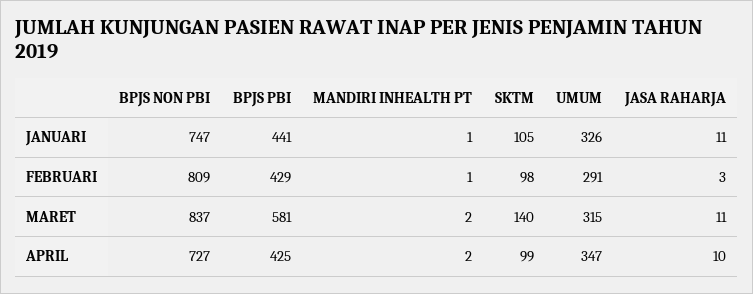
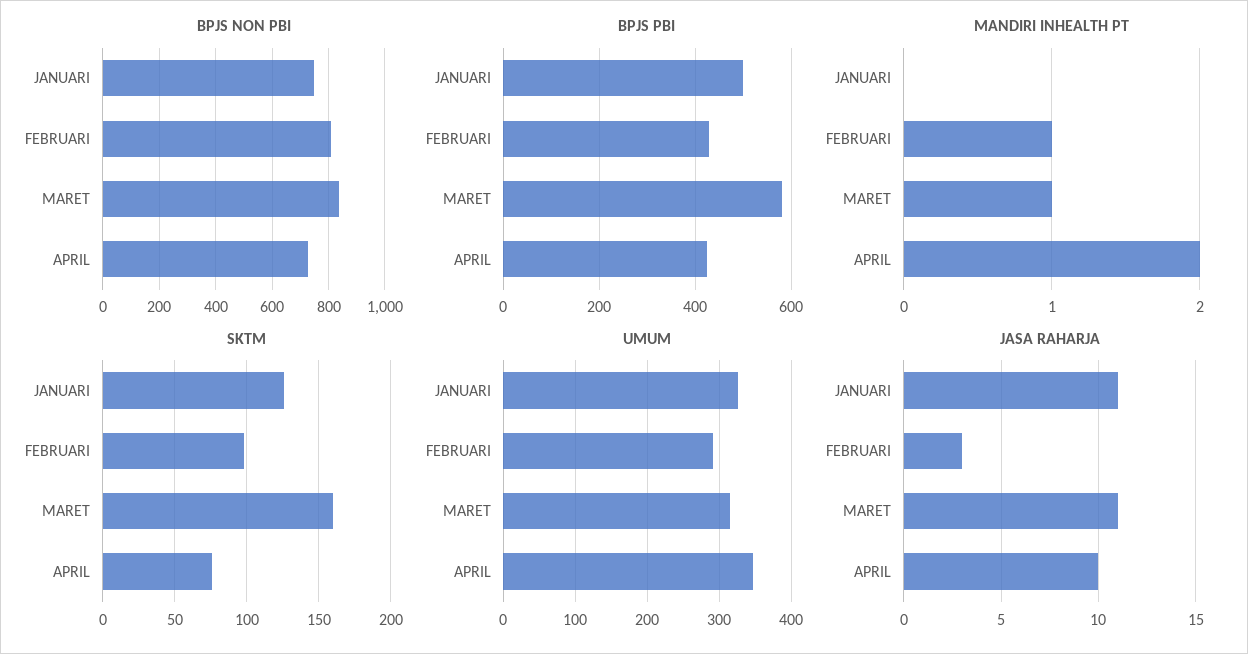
  {
    "BPJS NON PBI": {
      "JANUARI": 747,
      "FEBRUARI": 809,
      "MARET": 837,
      "APRIL": 727
    },
    "BPJS PBI": {
-     "JANUARI": 441,
+     "JANUARI": 500,
      "FEBRUARI": 429,
      "MARET": 581,
      "APRIL": 425
    },
    "MANDIRI INHEALTH PT": {
-     "JANUARI": 1,
+     "JANUARI": 0,
      "FEBRUARI": 1,
-     "MARET": 2,
+     "MARET": 1,
      "APRIL": 2
    },
    "SKTM": {
-     "JANUARI": 105,
+     "JANUARI": 125,
      "FEBRUARI": 98,
-     "MARET": 140,
+     "MARET": 160,
-     "APRIL": 99
+     "APRIL": 75
    },
    "UMUM": {
      "JANUARI": 326,
      "FEBRUARI": 291,
      "MARET": 315,
      "APRIL": 347
    },
    "JASA RAHARJA": {
      "JANUARI": 11,
      "FEBRUARI": 3,
      "MARET": 11,
      "APRIL": 10
    }
  }

